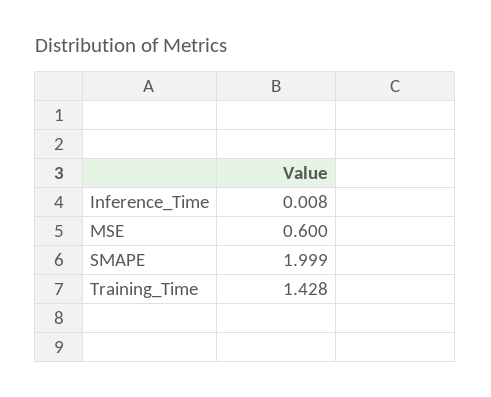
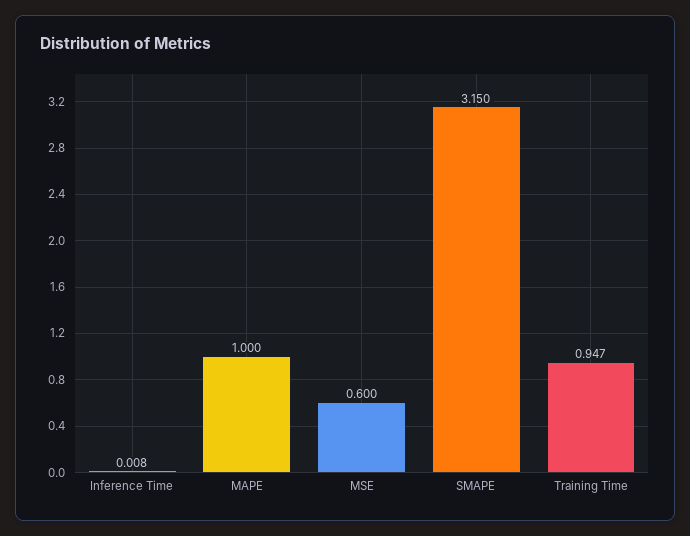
  {
    "Inference_Time": 0.008,
    "MSE": 0.6,
-   "SMAPE": 1.999,
+   "SMAPE": 3.15,
-   "Training_Time": 1.428
+   "Training_Time": 0.947,
+   "MAPE": 1
  }

